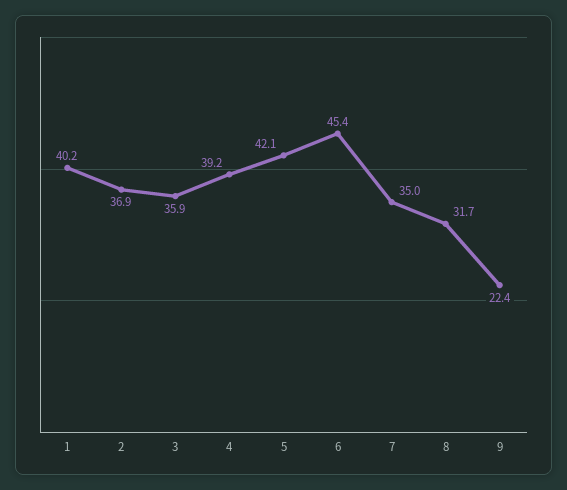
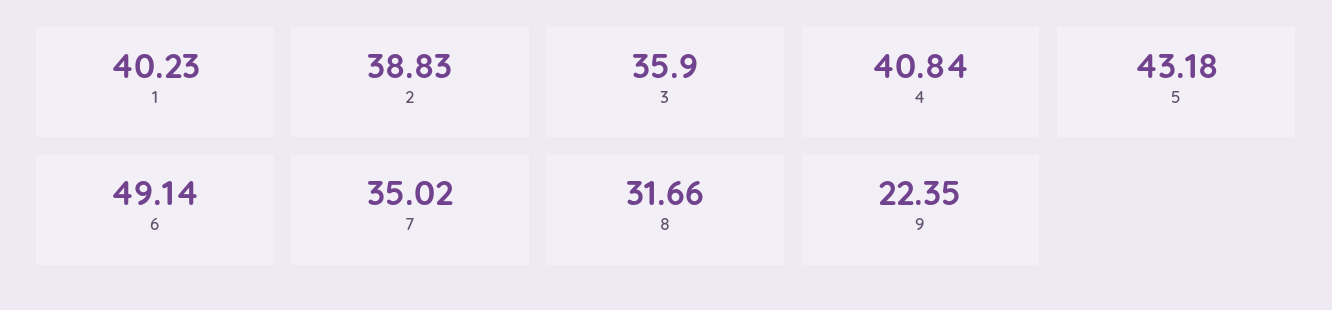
  {
    "1": 40.23,
-   "2": 36.9,
+   "2": 38.83,
    "3": 35.9,
-   "4": 39.2,
+   "4": 40.84,
-   "5": 42.1,
+   "5": 43.18,
-   "6": 45.4,
+   "6": 49.14,
    "7": 35.02,
    "8": 31.66,
    "9": 22.35
  }

